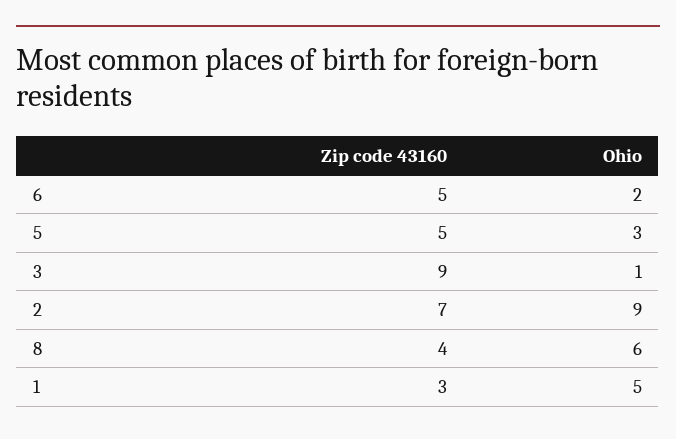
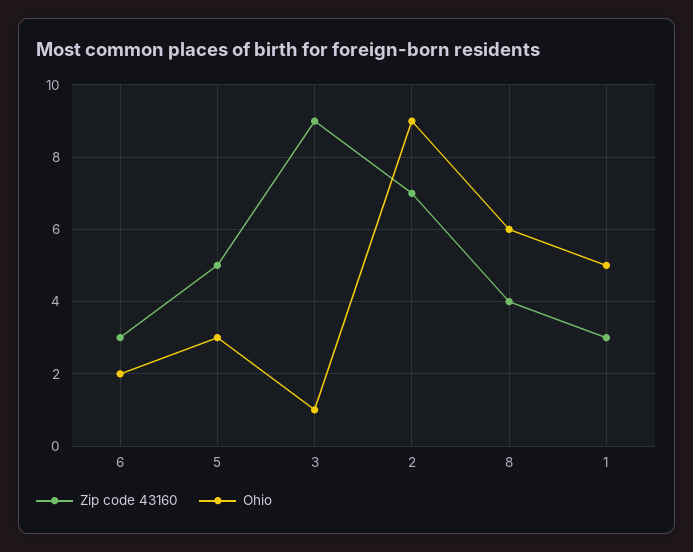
  {
    "Zip code 43160": {
-     "6": 5,
+     "6": 3,
      "5": 5,
      "3": 9,
      "2": 7,
      "8": 4,
      "1": 3
    },
    "Ohio": {
      "6": 2,
      "5": 3,
      "3": 1,
      "2": 9,
      "8": 6,
      "1": 5
    }
  }

